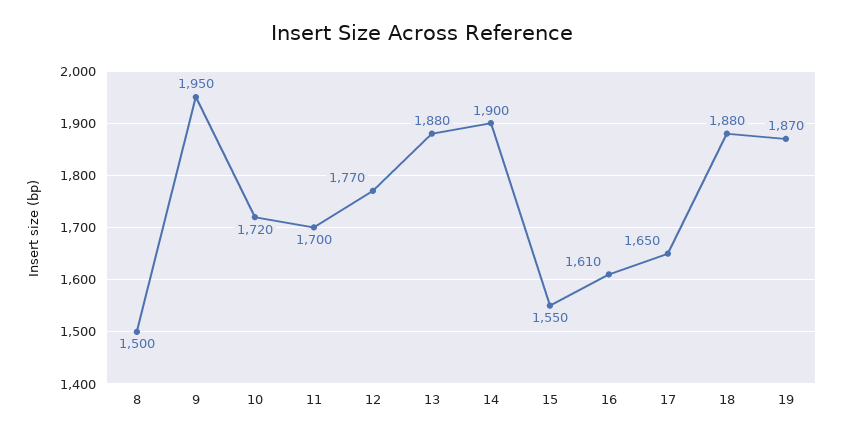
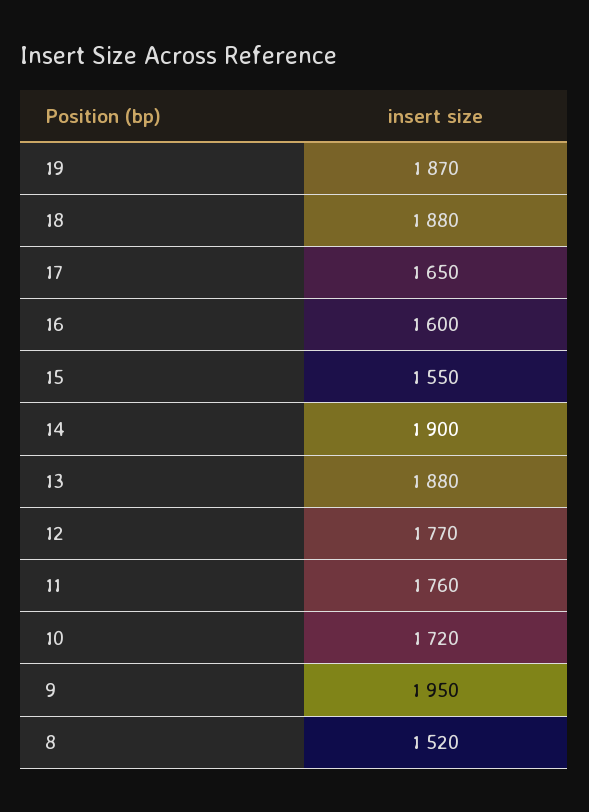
  {
-   "8": 1500,
+   "8": 1520,
    "9": 1950,
    "10": 1720,
-   "11": 1700,
+   "11": 1760,
    "12": 1770,
    "13": 1880,
    "14": 1900,
    "15": 1550,
-   "16": 1610,
+   "16": 1600,
    "17": 1650,
    "18": 1880,
    "19": 1870
  }

